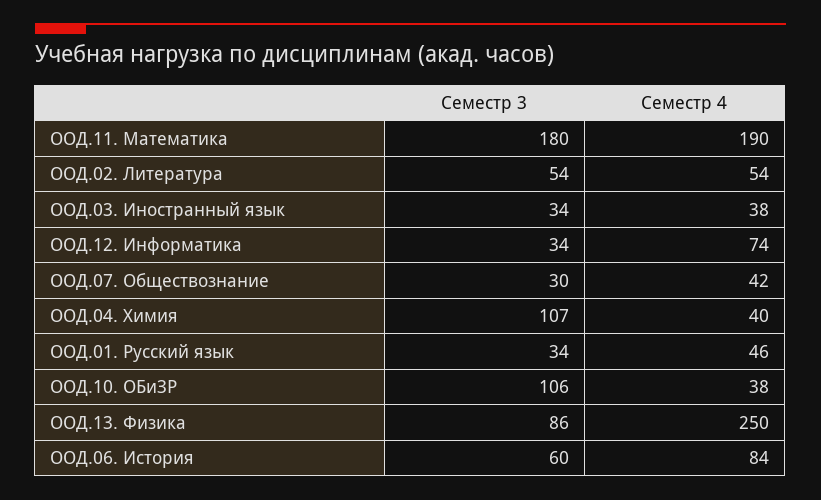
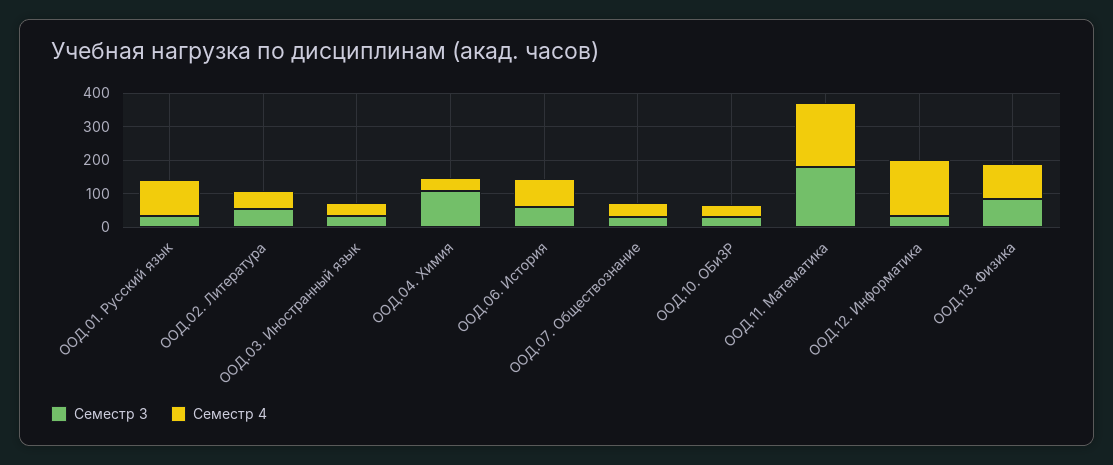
  {
    "Семестр 3": {
      "ООД.11. Математика": 180,
      "ООД.02. Литература": 54,
      "ООД.03. Иностранный язык": 34,
      "ООД.12. Информатика": 34,
      "ООД.07. Обществознание": 30,
      "ООД.04. Химия": 107,
      "ООД.01. Русский язык": 34,
-     "ООД.10. ОБиЗР": 106,
+     "ООД.10. ОБиЗР": 25,
      "ООД.13. Физика": 86,
      "ООД.06. История": 60
    },
    "Семестр 4": {
      "ООД.11. Математика": 190,
      "ООД.02. Литература": 54,
      "ООД.03. Иностранный язык": 38,
-     "ООД.12. Информатика": 74,
+     "ООД.12. Информатика": 175,
      "ООД.07. Обществознание": 42,
      "ООД.04. Химия": 40,
-     "ООД.01. Русский язык": 46,
+     "ООД.01. Русский язык": 100,
      "ООД.10. ОБиЗР": 38,
-     "ООД.13. Физика": 250,
+     "ООД.13. Физика": 100,
      "ООД.06. История": 84
    }
  }

